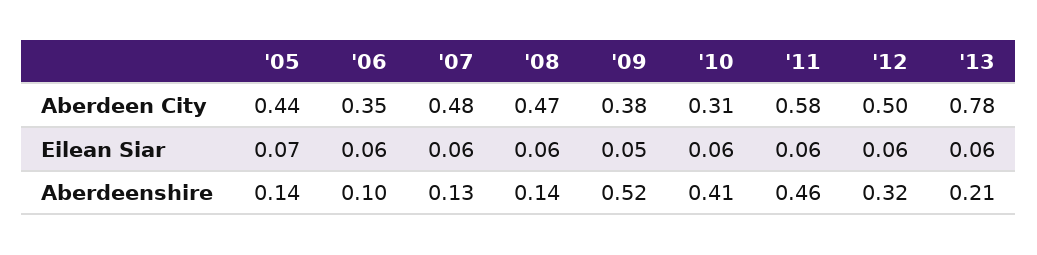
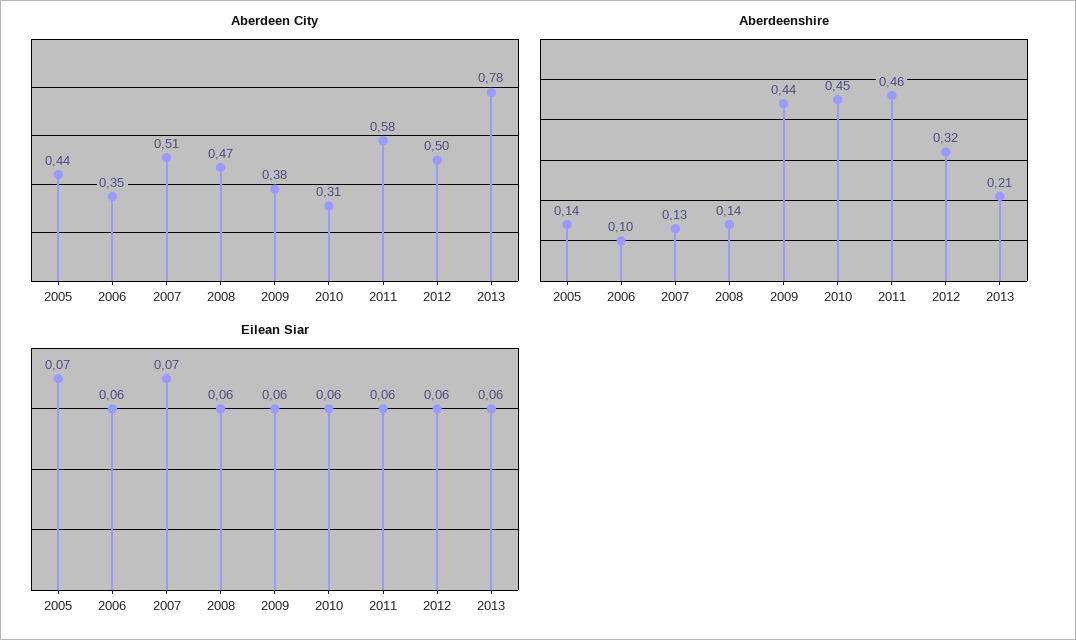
  {
    "Aberdeen City": {
      "'05": 0.44,
      "'06": 0.35,
-     "'07": 0.48,
+     "'07": 0.51,
      "'08": 0.47,
      "'09": 0.38,
      "'10": 0.31,
      "'11": 0.58,
      "'12": 0.5,
      "'13": 0.78
    },
    "Eilean Siar": {
      "'05": 0.07,
      "'06": 0.06,
-     "'07": 0.06,
+     "'07": 0.07,
      "'08": 0.06,
-     "'09": 0.05,
+     "'09": 0.06,
      "'10": 0.06,
      "'11": 0.06,
      "'12": 0.06,
      "'13": 0.06
    },
    "Aberdeenshire": {
      "'05": 0.14,
      "'06": 0.1,
      "'07": 0.13,
      "'08": 0.14,
-     "'09": 0.52,
+     "'09": 0.44,
-     "'10": 0.41,
+     "'10": 0.45,
      "'11": 0.46,
      "'12": 0.32,
      "'13": 0.21
    }
  }

